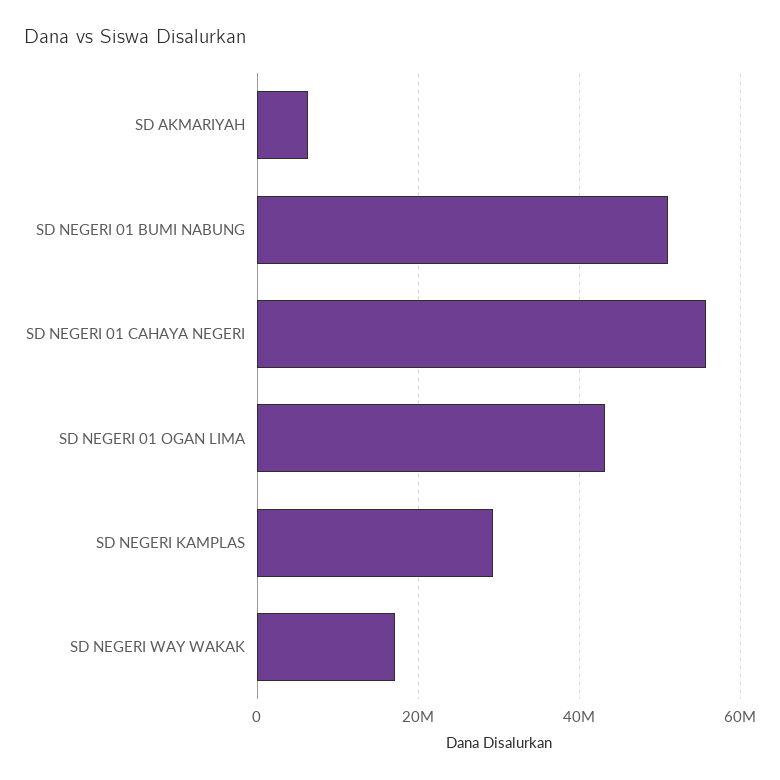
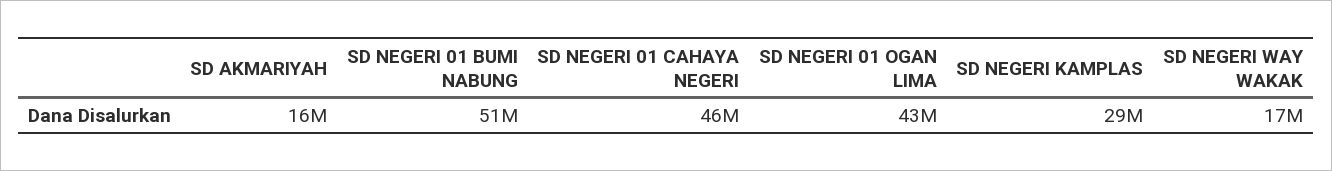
  {
-   "SD AKMARIYAH": 6000000,
+   "SD AKMARIYAH": 16000000,
    "SD NEGERI 01 BUMI NABUNG": 51000000,
-   "SD NEGERI 01 CAHAYA NEGERI": 56000000,
+   "SD NEGERI 01 CAHAYA NEGERI": 46000000,
    "SD NEGERI 01 OGAN LIMA": 43000000,
    "SD NEGERI KAMPLAS": 29000000,
    "SD NEGERI WAY WAKAK": 17000000
  }

